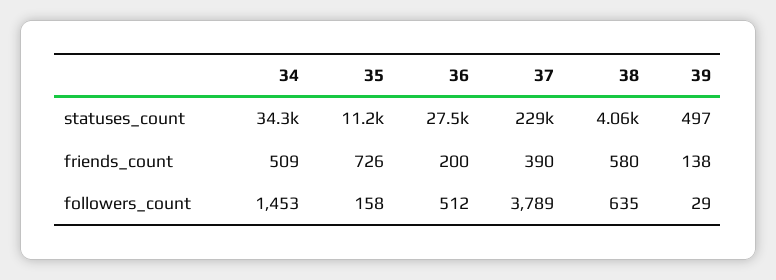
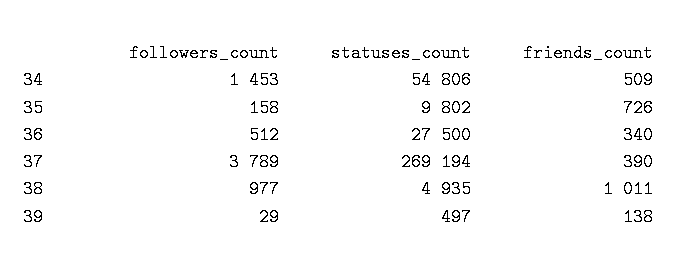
  {
    "34": {
-     "statuses_count": 34300,
+     "statuses_count": 54806,
      "friends_count": 509,
      "followers_count": 1453
    },
    "35": {
-     "statuses_count": 11200,
+     "statuses_count": 9802,
      "friends_count": 726,
      "followers_count": 158
    },
    "36": {
      "statuses_count": 27500,
-     "friends_count": 200,
+     "friends_count": 340,
      "followers_count": 512
    },
    "37": {
-     "statuses_count": 229000,
+     "statuses_count": 269194,
      "friends_count": 390,
      "followers_count": 3789
    },
    "38": {
-     "statuses_count": 4060,
+     "statuses_count": 4935,
-     "friends_count": 580,
+     "friends_count": 1011,
-     "followers_count": 635
+     "followers_count": 977
    },
    "39": {
      "statuses_count": 497,
      "friends_count": 138,
      "followers_count": 29
    }
  }

